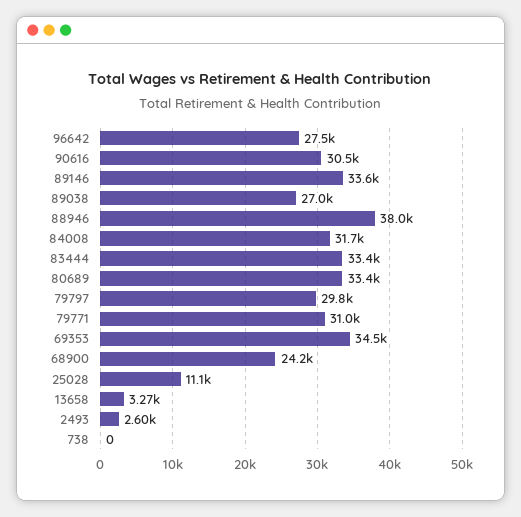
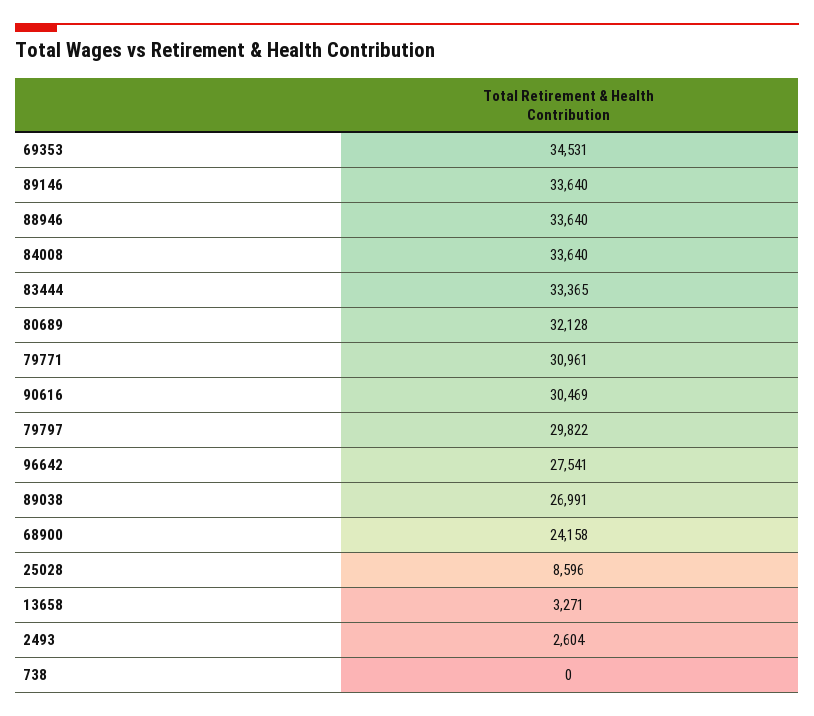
  {
    "96642": 27541,
    "90616": 30469,
    "89146": 33640,
    "89038": 26991,
-   "88946": 38000,
+   "88946": 33640,
-   "84008": 31700,
+   "84008": 33640,
    "83444": 33365,
-   "80689": 33400,
+   "80689": 32128,
    "79797": 29822,
    "79771": 30961,
    "69353": 34531,
    "68900": 24158,
-   "25028": 11100,
+   "25028": 8596,
    "13658": 3271,
    "2493": 2604,
    "738": 0
  }

